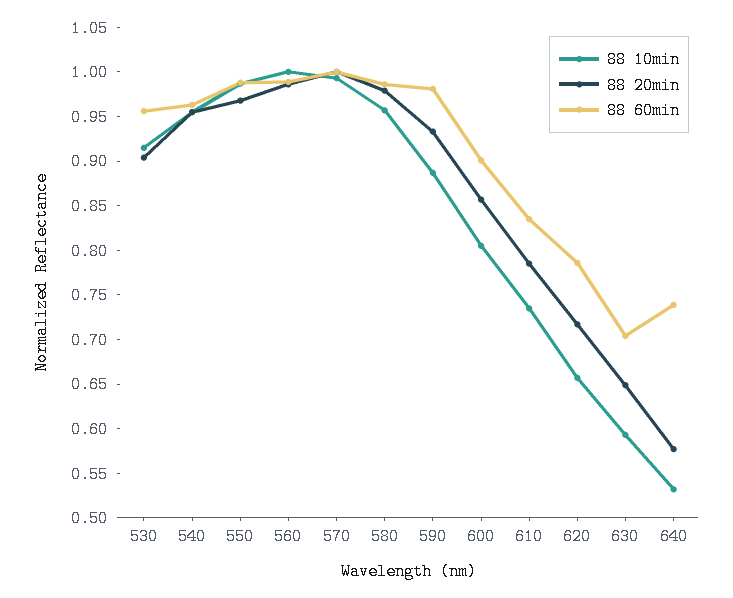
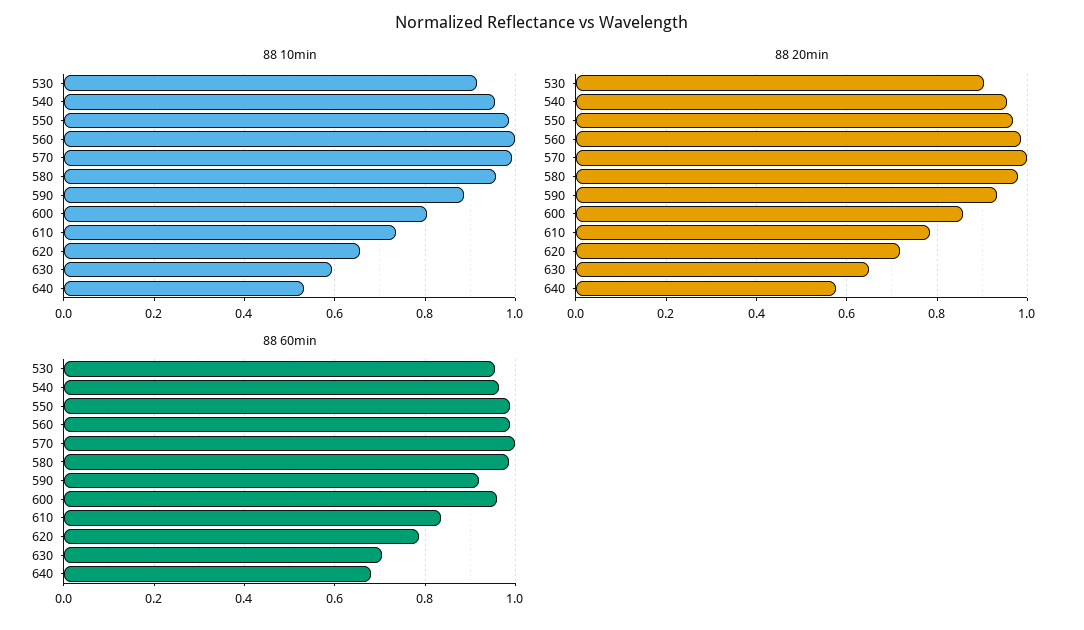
  {
    "88 10min": {
      "530": 0.92,
      "540": 0.96,
      "550": 0.99,
      "560": 1,
      "570": 0.99,
      "580": 0.96,
      "590": 0.89,
      "600": 0.81,
      "610": 0.74,
      "620": 0.66,
      "630": 0.59,
      "640": 0.53
    },
    "88 20min": {
      "530": 0.9,
      "540": 0.96,
      "550": 0.97,
      "560": 0.99,
      "570": 1,
      "580": 0.98,
      "590": 0.93,
      "600": 0.86,
      "610": 0.79,
      "620": 0.72,
      "630": 0.65,
      "640": 0.58
    },
    "88 60min": {
      "530": 0.96,
      "540": 0.96,
      "550": 0.99,
      "560": 0.99,
      "570": 1,
      "580": 0.99,
-     "590": 0.98,
+     "590": 0.92,
-     "600": 0.9,
+     "600": 0.96,
      "610": 0.84,
      "620": 0.79,
      "630": 0.7,
-     "640": 0.74
+     "640": 0.68
    }
  }

